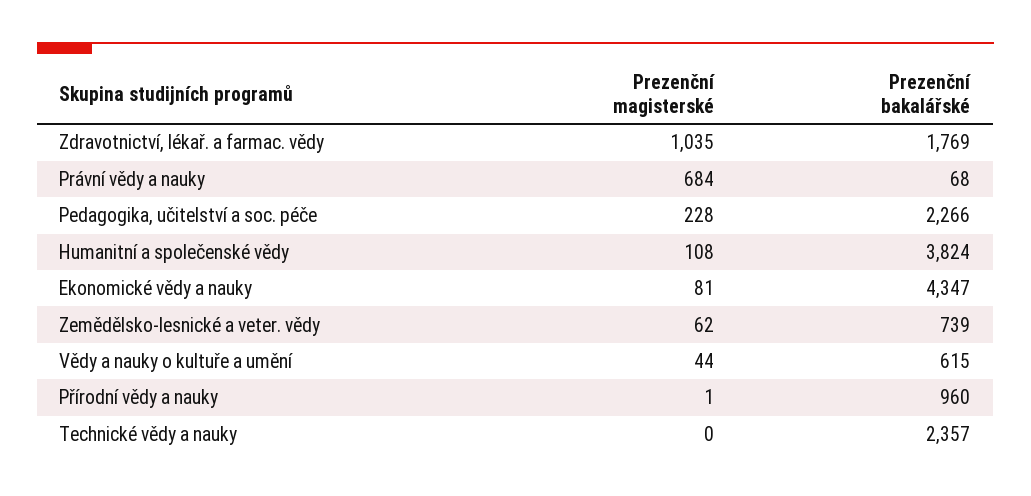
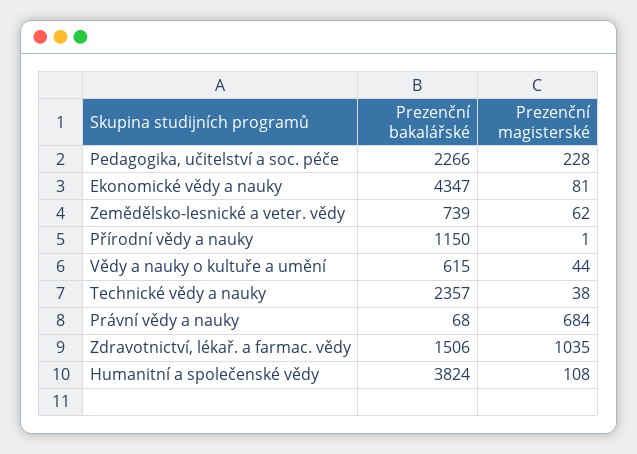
  {
    "Prezenční magisterské": {
      "Zdravotnictví, lékař. a farmac. vědy": 1035,
      "Právní vědy a nauky": 684,
      "Pedagogika, učitelství a soc. péče": 228,
      "Humanitní a společenské vědy": 108,
      "Ekonomické vědy a nauky": 81,
      "Zemědělsko-lesnické a veter. vědy": 62,
      "Vědy a nauky o kultuře a umění": 44,
      "Přírodní vědy a nauky": 1,
-     "Technické vědy a nauky": 0
+     "Technické vědy a nauky": 38
    },
    "Prezenční bakalářské": {
-     "Zdravotnictví, lékař. a farmac. vědy": 1769,
+     "Zdravotnictví, lékař. a farmac. vědy": 1506,
      "Právní vědy a nauky": 68,
      "Pedagogika, učitelství a soc. péče": 2266,
      "Humanitní a společenské vědy": 3824,
      "Ekonomické vědy a nauky": 4347,
      "Zemědělsko-lesnické a veter. vědy": 739,
      "Vědy a nauky o kultuře a umění": 615,
-     "Přírodní vědy a nauky": 960,
+     "Přírodní vědy a nauky": 1150,
      "Technické vědy a nauky": 2357
    }
  }

